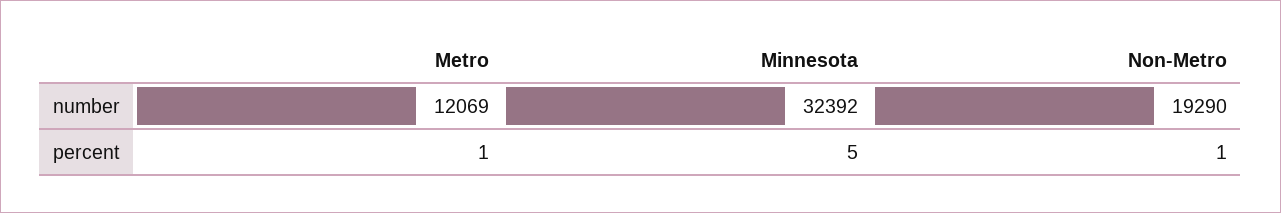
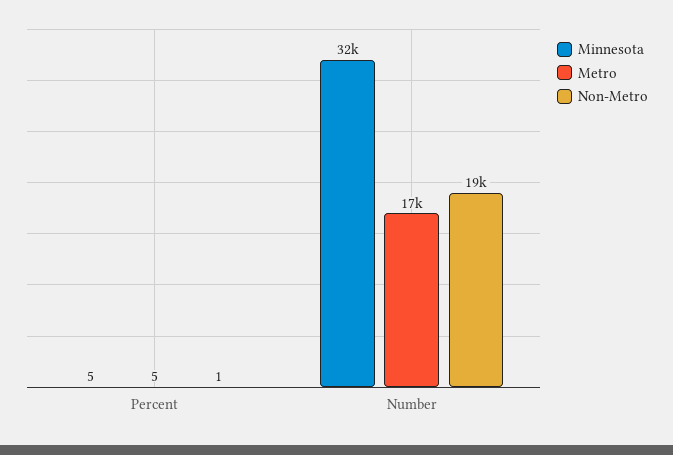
  {
    "Metro": {
-     "number": 12069,
+     "number": 17000,
-     "percent": 1
+     "percent": 5
    },
    "Minnesota": {
      "number": 32392,
      "percent": 5
    },
    "Non-Metro": {
      "number": 19290,
      "percent": 1
    }
  }

